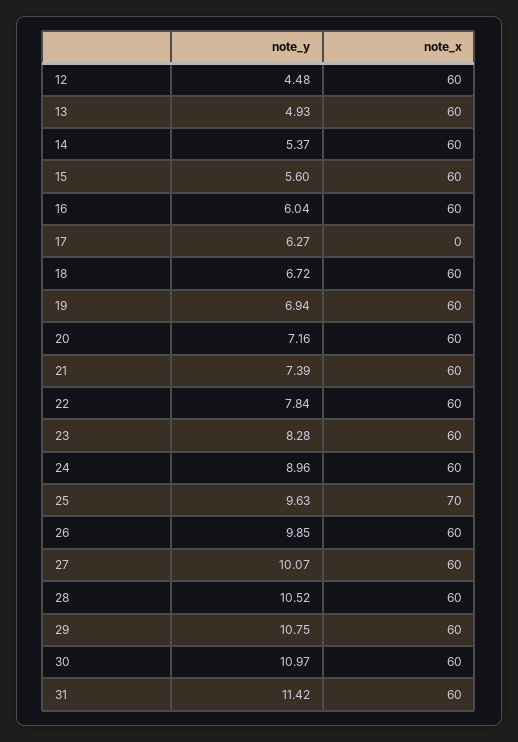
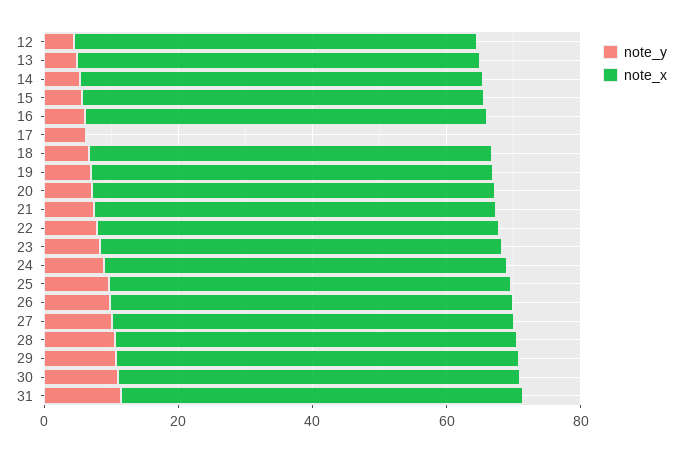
  {
    "note_y": {
      "12": 4.48,
      "13": 4.93,
      "14": 5.37,
      "15": 5.6,
      "16": 6.04,
      "17": 6.27,
      "18": 6.72,
      "19": 6.94,
      "20": 7.16,
      "21": 7.39,
      "22": 7.84,
      "23": 8.28,
      "24": 8.96,
      "25": 9.63,
      "26": 9.85,
      "27": 10.07,
      "28": 10.52,
      "29": 10.75,
      "30": 10.97,
      "31": 11.42
    },
    "note_x": {
      "12": 60,
      "13": 60,
      "14": 60,
      "15": 60,
      "16": 60,
      "17": 0,
      "18": 60,
      "19": 60,
      "20": 60,
      "21": 60,
      "22": 60,
      "23": 60,
      "24": 60,
-     "25": 70,
+     "25": 60,
      "26": 60,
      "27": 60,
      "28": 60,
      "29": 60,
      "30": 60,
      "31": 60
    }
  }

